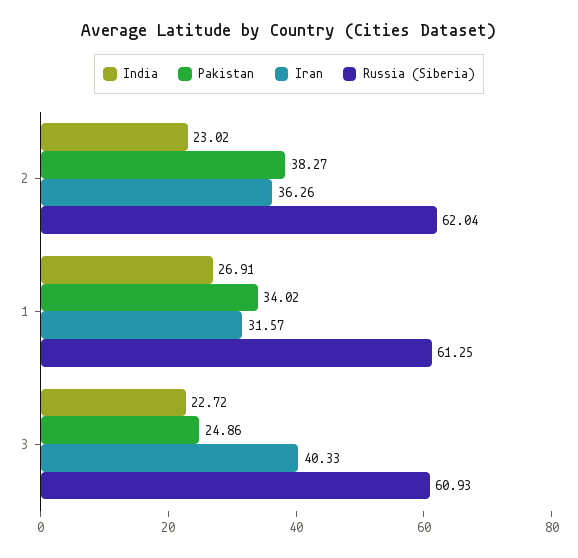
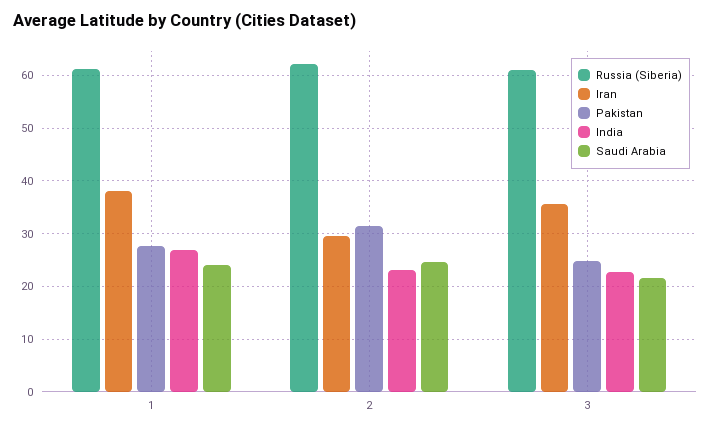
  {
    "India": {
      "2": 23.02,
      "1": 26.91,
      "3": 22.72
    },
    "Pakistan": {
-     "2": 38.27,
+     "2": 32,
-     "1": 34.02,
+     "1": 28,
      "3": 24.86
    },
    "Iran": {
-     "2": 36.26,
+     "2": 30,
-     "1": 31.57,
+     "1": 38,
-     "3": 40.33
+     "3": 36
    },
    "Russia (Siberia)": {
      "2": 62.04,
      "1": 61.25,
      "3": 60.93
-   }
+   },
+   "Saudi Arabia": {
+     "1": 24,
+     "2": 24,
+     "3": 22
+   }
  }

